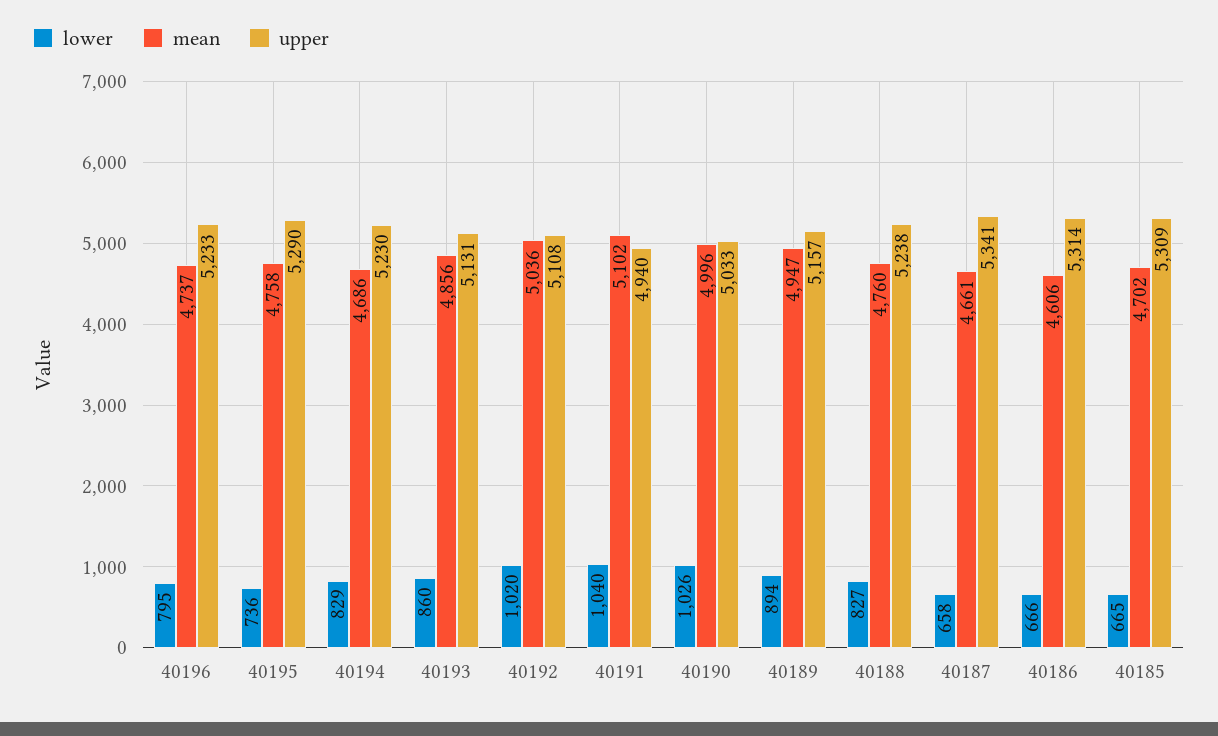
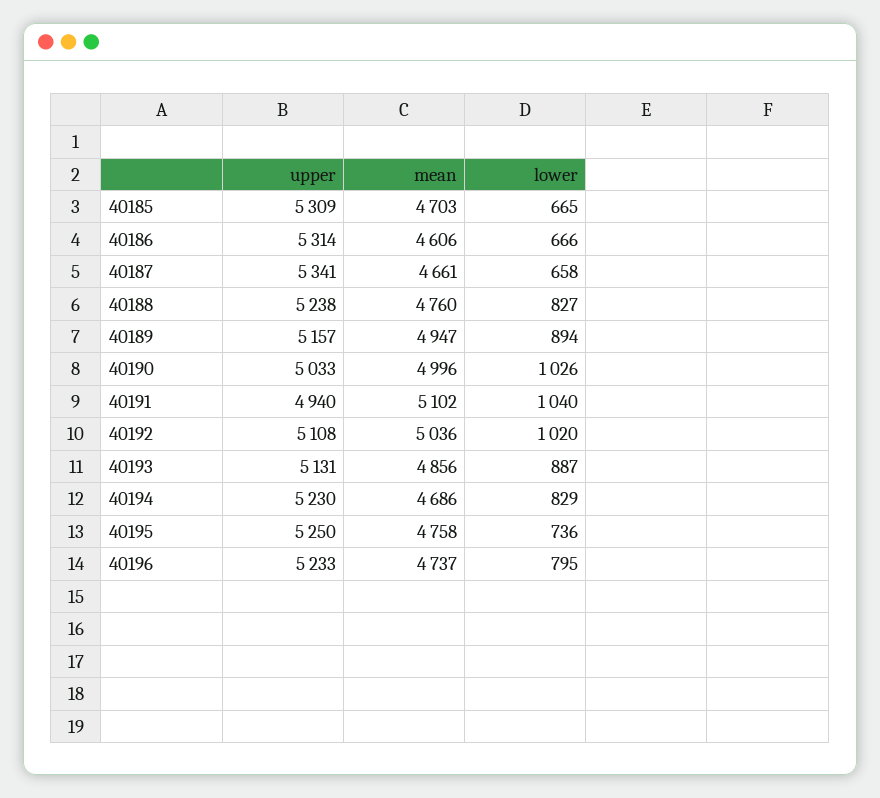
  {
    "lower": {
      "40196": 795,
      "40195": 736,
      "40194": 829,
-     "40193": 860,
+     "40193": 887,
      "40192": 1020,
      "40191": 1040,
      "40190": 1026,
      "40189": 894,
      "40188": 827,
      "40187": 658,
      "40186": 666,
      "40185": 665
    },
    "mean": {
      "40196": 4737,
      "40195": 4758,
      "40194": 4686,
      "40193": 4856,
      "40192": 5036,
      "40191": 5102,
      "40190": 4996,
      "40189": 4947,
      "40188": 4760,
      "40187": 4661,
      "40186": 4606,
-     "40185": 4702
+     "40185": 4703
    },
    "upper": {
      "40196": 5233,
-     "40195": 5290,
+     "40195": 5250,
      "40194": 5230,
      "40193": 5131,
      "40192": 5108,
      "40191": 4940,
      "40190": 5033,
      "40189": 5157,
      "40188": 5238,
      "40187": 5341,
      "40186": 5314,
      "40185": 5309
    }
  }

